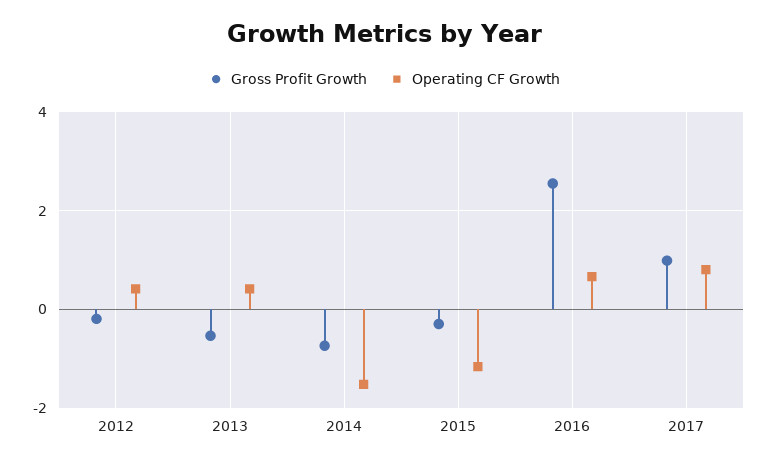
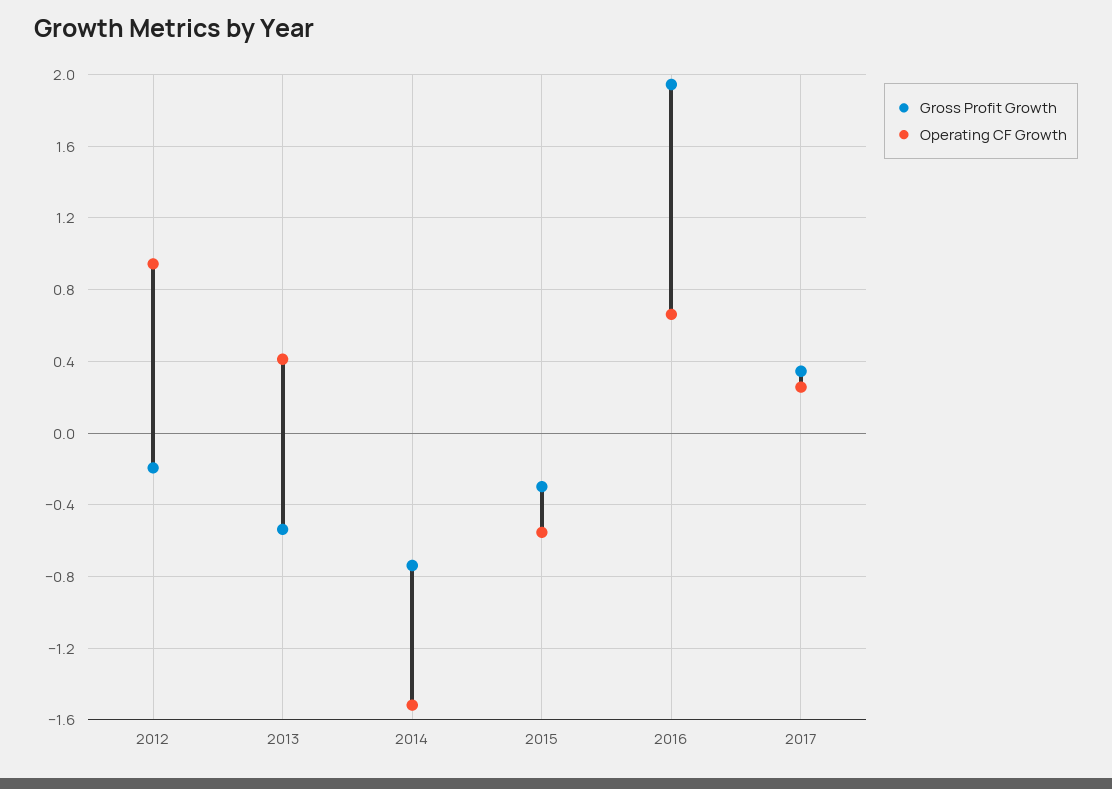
  {
    "Gross Profit Growth": {
      "2012": -0.2,
      "2013": -0.55,
      "2014": -0.75,
      "2015": -0.3,
-     "2016": 2.6,
+     "2016": 1.95,
-     "2017": 1
+     "2017": 0.35
    },
    "Operating CF Growth": {
-     "2012": 0.4,
+     "2012": 0.95,
      "2013": 0.4,
      "2014": -1.5,
-     "2015": -1.2,
+     "2015": -0.55,
      "2016": 0.65,
-     "2017": 0.8
+     "2017": 0.25
    }
  }

